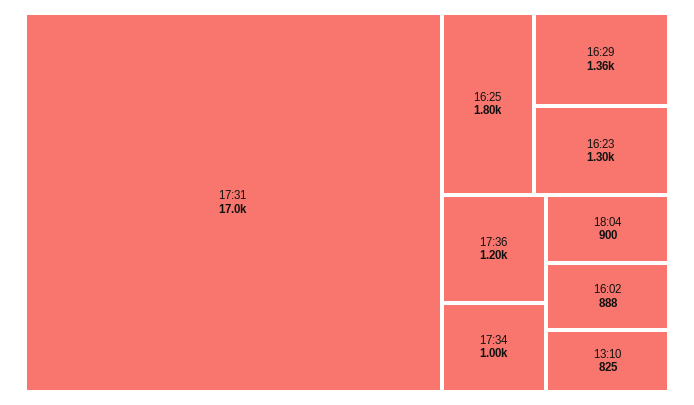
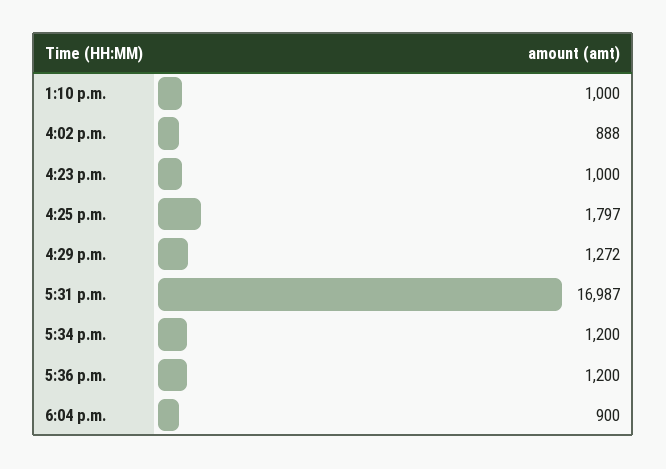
  {
    "17:31": 16987,
    "16:25": 1797,
-   "16:29": 1360,
+   "16:29": 1272,
-   "16:23": 1300,
+   "16:23": 1000,
    "17:36": 1200,
-   "17:34": 1000,
+   "17:34": 1200,
    "18:04": 900,
    "16:02": 888,
-   "13:10": 825
+   "13:10": 1000
  }

